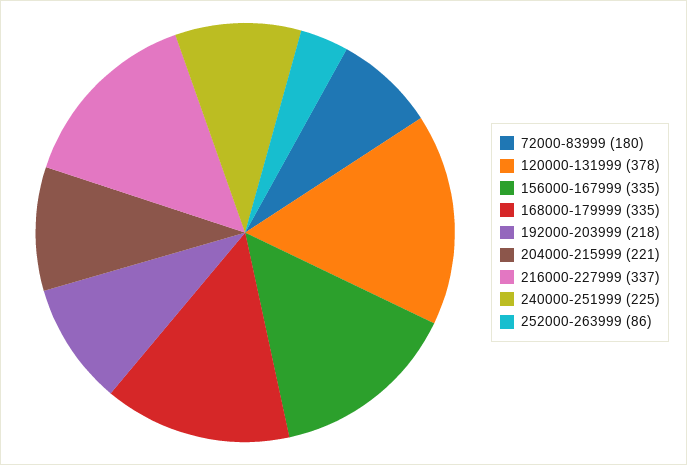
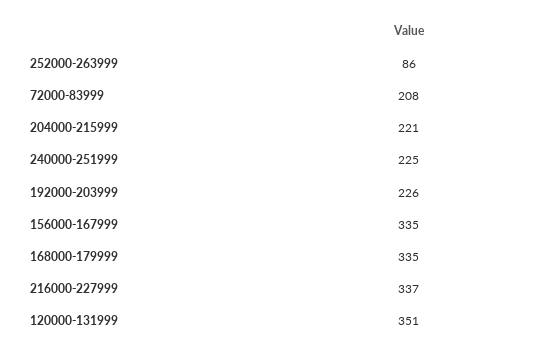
  {
-   "72000-83999": 180,
+   "72000-83999": 208,
-   "120000-131999": 378,
+   "120000-131999": 351,
    "156000-167999": 335,
    "168000-179999": 335,
-   "192000-203999": 218,
+   "192000-203999": 226,
    "204000-215999": 221,
    "216000-227999": 337,
    "240000-251999": 225,
    "252000-263999": 86
  }

